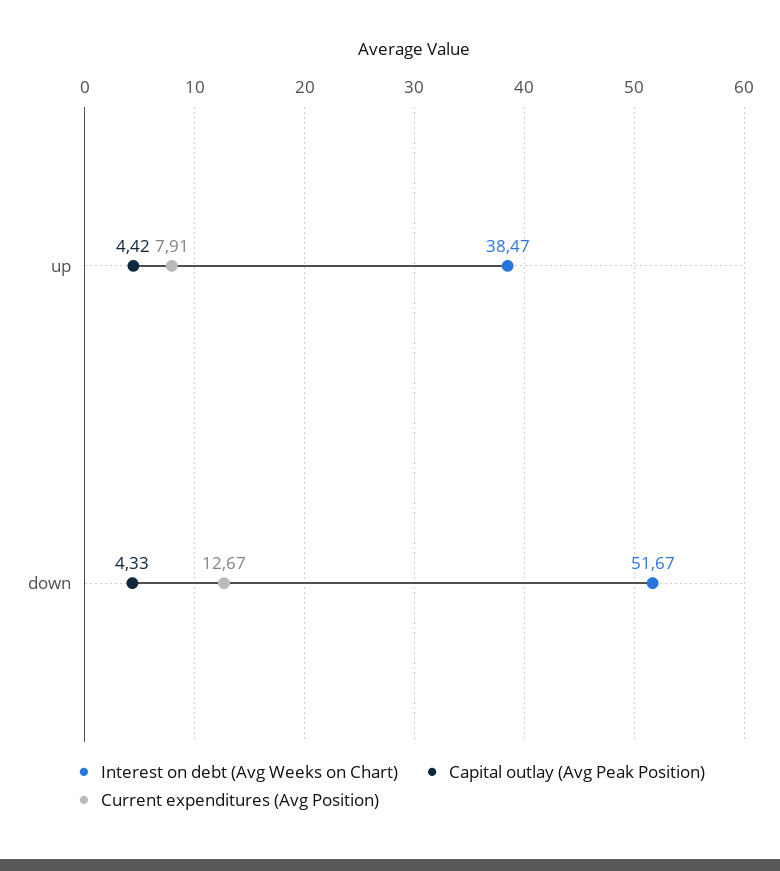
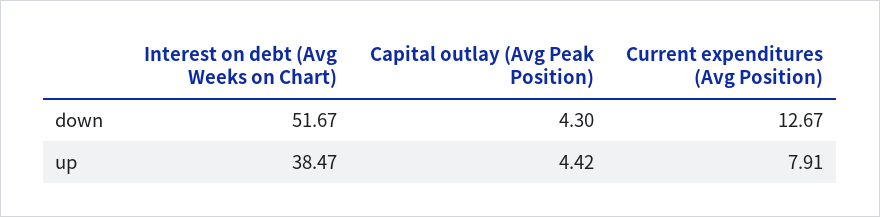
  {
    "Interest on debt (Avg Weeks on Chart)": {
      "up": 38.47,
      "down": 51.67
    },
    "Capital outlay (Avg Peak Position)": {
      "up": 4.42,
-     "down": 4.33
+     "down": 4.3
    },
    "Current expenditures (Avg Position)": {
      "up": 7.91,
      "down": 12.67
    }
  }

